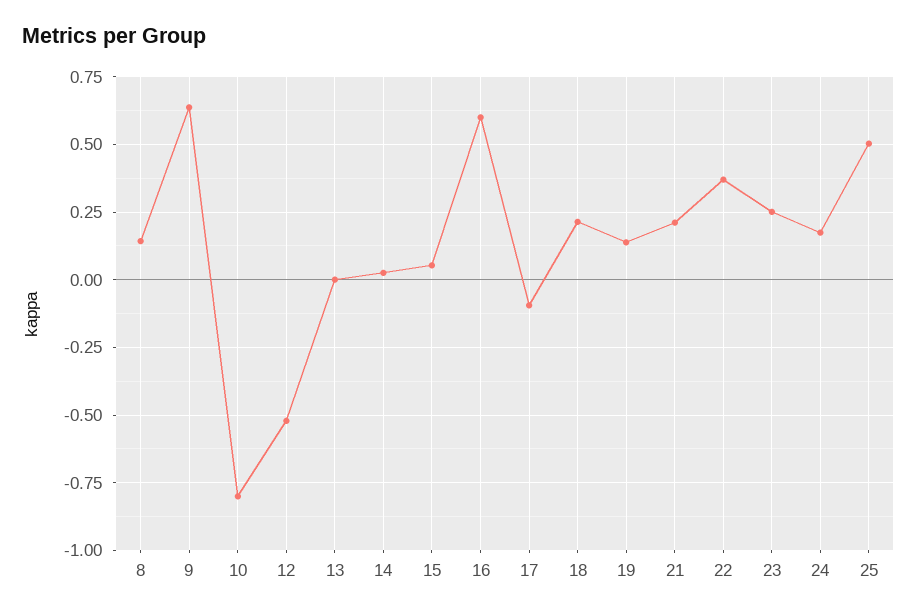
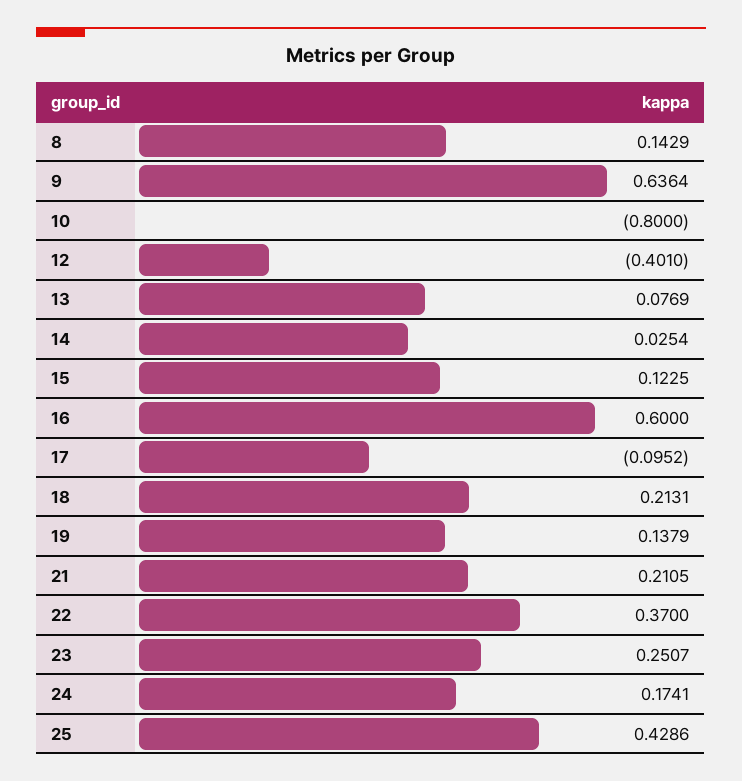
  {
    "8": 0.1429,
    "9": 0.6364,
    "10": -0.8,
-   "12": -0.525,
+   "12": -0.401,
-   "13": 0,
+   "13": 0.0769,
    "14": 0.0254,
-   "15": 0.05,
+   "15": 0.1225,
    "16": 0.6,
    "17": -0.0952,
    "18": 0.2131,
    "19": 0.1379,
    "21": 0.2105,
    "22": 0.37,
    "23": 0.2507,
    "24": 0.1741,
-   "25": 0.5
+   "25": 0.4286
  }

